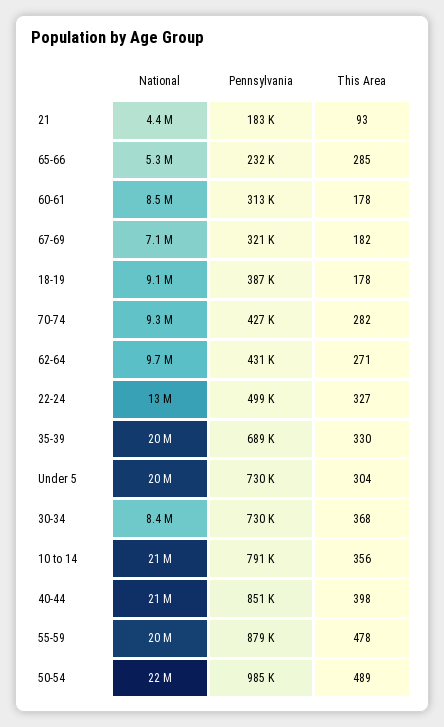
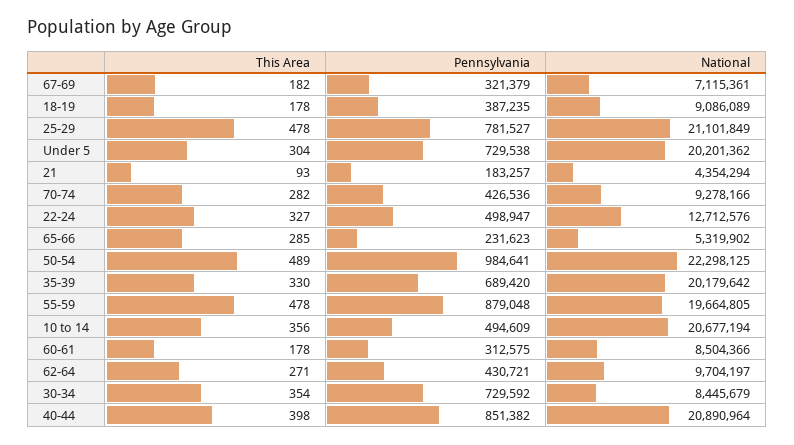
  {
    "National": {
      "21": 4354294,
      "65-66": 5319902,
      "60-61": 8504366,
      "67-69": 7115361,
      "18-19": 9086089,
      "70-74": 9278166,
      "62-64": 9704197,
      "22-24": 12712576,
      "35-39": 20179642,
      "Under 5": 20201362,
      "30-34": 8445679,
      "10 to 14": 20677194,
      "40-44": 20890964,
      "55-59": 19664805,
-     "50-54": 22298125
+     "50-54": 22298125,
+     "25-29": 21101849
    },
    "Pennsylvania": {
      "21": 183257,
      "65-66": 231623,
      "60-61": 312575,
      "67-69": 321379,
      "18-19": 387235,
      "70-74": 426536,
      "62-64": 430721,
      "22-24": 498947,
      "35-39": 689420,
      "Under 5": 729538,
      "30-34": 729592,
-     "10 to 14": 791000,
+     "10 to 14": 494609,
      "40-44": 851382,
      "55-59": 879048,
-     "50-54": 984641
+     "50-54": 984641,
+     "25-29": 781527
    },
    "This Area": {
      "21": 93,
      "65-66": 285,
      "60-61": 178,
      "67-69": 182,
      "18-19": 178,
      "70-74": 282,
      "62-64": 271,
      "22-24": 327,
      "35-39": 330,
      "Under 5": 304,
-     "30-34": 368,
+     "30-34": 354,
      "10 to 14": 356,
      "40-44": 398,
      "55-59": 478,
-     "50-54": 489
+     "50-54": 489,
+     "25-29": 478
    }
  }

